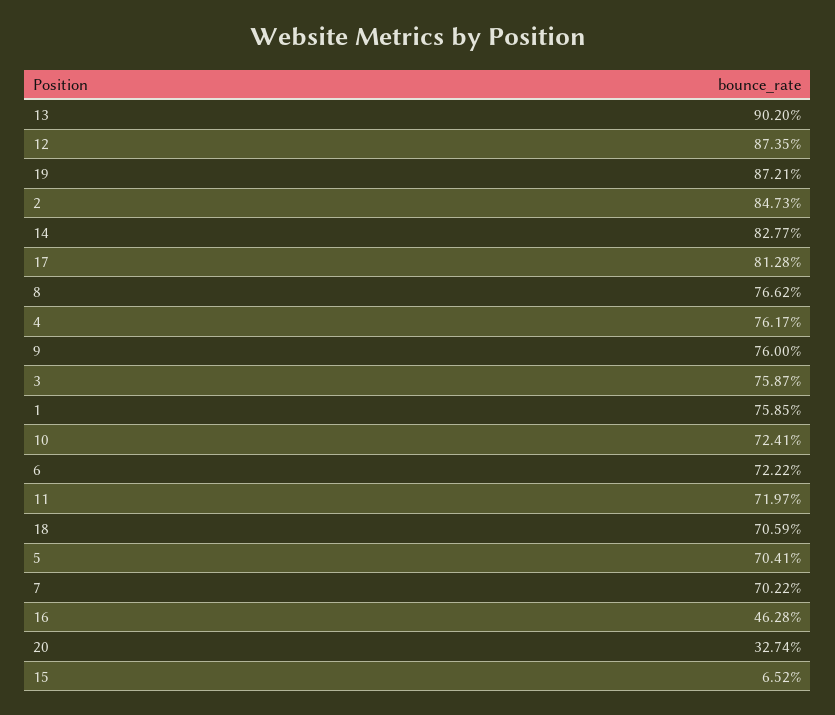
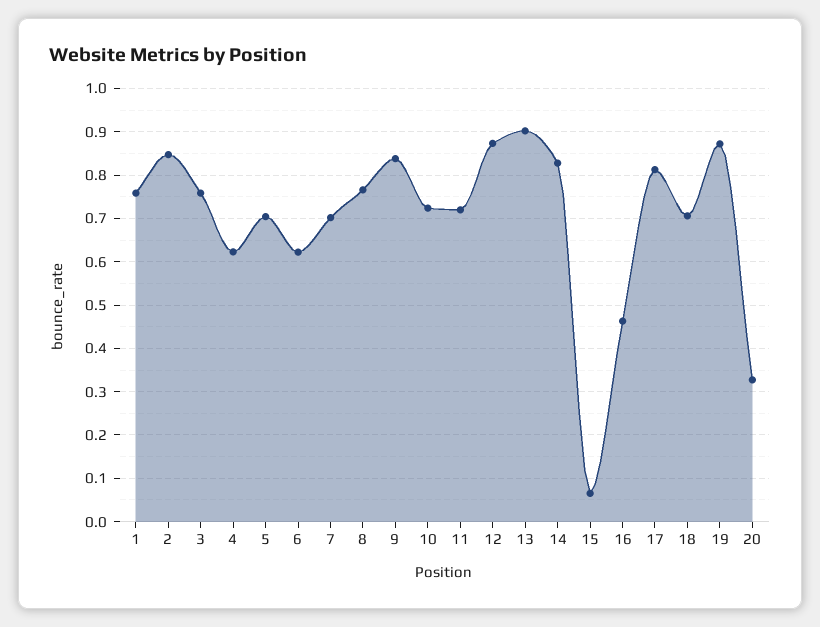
  {
    "13": 0.902,
    "12": 0.8735,
    "19": 0.8721,
    "2": 0.8473,
    "14": 0.8277,
    "17": 0.8128,
    "8": 0.7662,
-   "4": 0.7617,
+   "4": 0.62,
-   "9": 0.76,
+   "9": 0.84,
    "3": 0.7587,
    "1": 0.7585,
    "10": 0.7241,
-   "6": 0.7222,
+   "6": 0.62,
    "11": 0.7197,
    "18": 0.7059,
    "5": 0.7041,
    "7": 0.7022,
    "16": 0.4628,
    "20": 0.3274,
    "15": 0.0652
  }

